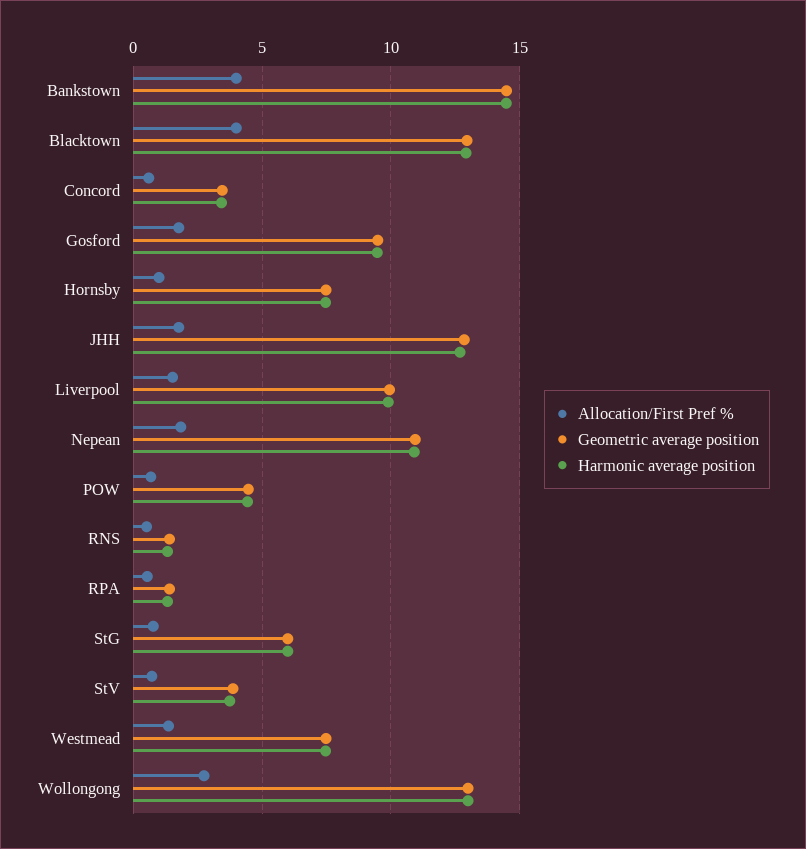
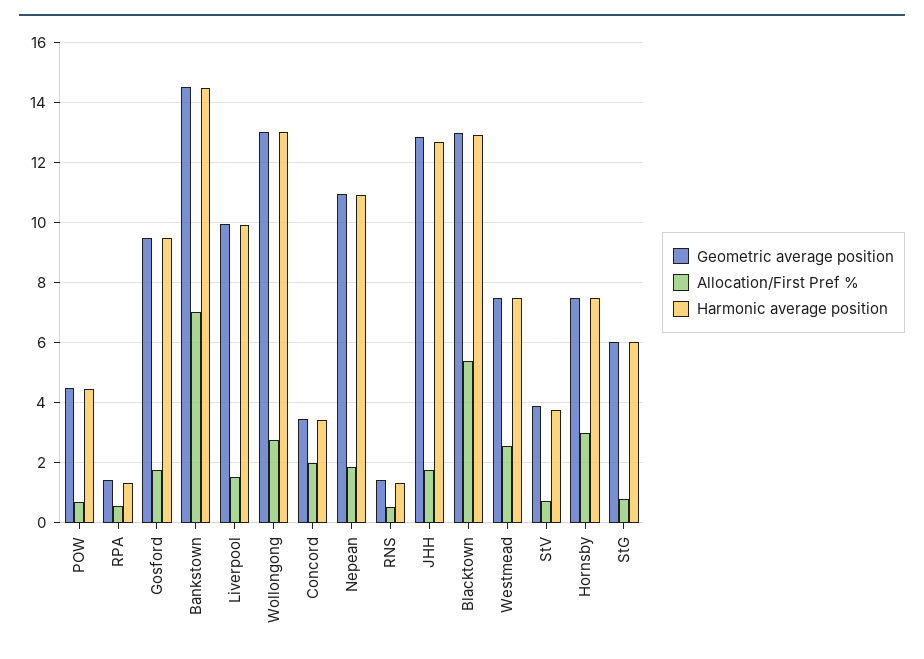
  {
    "Allocation/First Pref %": {
-     "Bankstown": 4,
+     "Bankstown": 7,
-     "Blacktown": 4,
+     "Blacktown": 5.4,
-     "Concord": 0.5,
+     "Concord": 2,
      "Gosford": 1.8,
-     "Hornsby": 1,
+     "Hornsby": 3,
      "JHH": 1.8,
      "Liverpool": 1.6,
      "Nepean": 1.8,
      "POW": 0.6,
      "RNS": 0.6,
      "RPA": 0.6,
      "StG": 0.8,
      "StV": 0.8,
-     "Westmead": 1.5,
+     "Westmead": 2.6,
      "Wollongong": 2.8
    },
    "Geometric average position": {
      "Bankstown": 14.4,
      "Blacktown": 13,
      "Concord": 3.4,
      "Gosford": 9.4,
      "Hornsby": 7.4,
      "JHH": 12.8,
      "Liverpool": 10,
      "Nepean": 11,
      "POW": 4.4,
      "RNS": 1.4,
      "RPA": 1.4,
      "StG": 6,
      "StV": 3.8,
      "Westmead": 7.4,
      "Wollongong": 13
    },
    "Harmonic average position": {
      "Bankstown": 14.4,
      "Blacktown": 13,
      "Concord": 3.4,
      "Gosford": 9.4,
      "Hornsby": 7.4,
      "JHH": 12.6,
      "Liverpool": 10,
      "Nepean": 11,
      "POW": 4.4,
      "RNS": 1.4,
      "RPA": 1.4,
      "StG": 6,
      "StV": 3.8,
      "Westmead": 7.4,
      "Wollongong": 13
    }
  }

